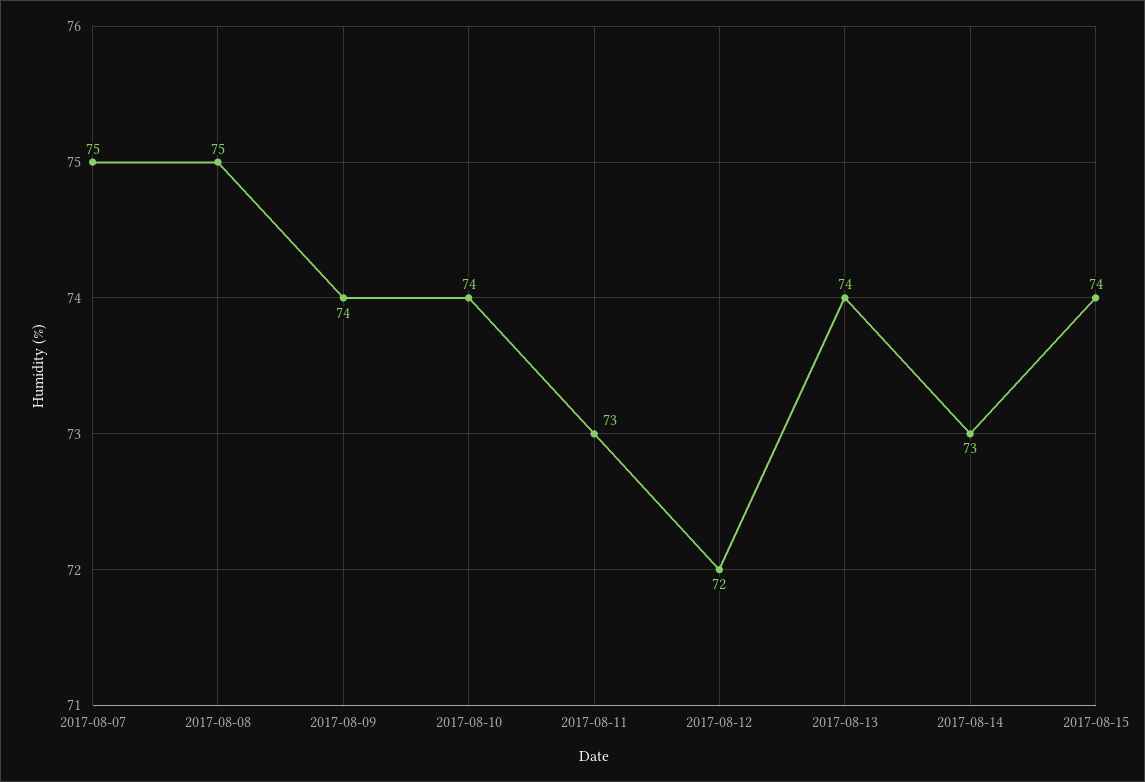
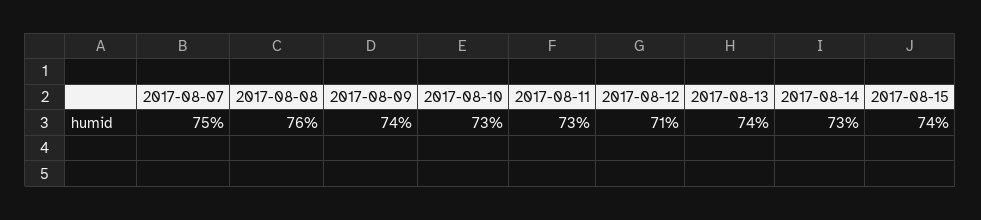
  {
    "2017-08-07": 75,
-   "2017-08-08": 75,
+   "2017-08-08": 76,
    "2017-08-09": 74,
-   "2017-08-10": 74,
+   "2017-08-10": 73,
    "2017-08-11": 73,
-   "2017-08-12": 72,
+   "2017-08-12": 71,
    "2017-08-13": 74,
    "2017-08-14": 73,
    "2017-08-15": 74
  }

